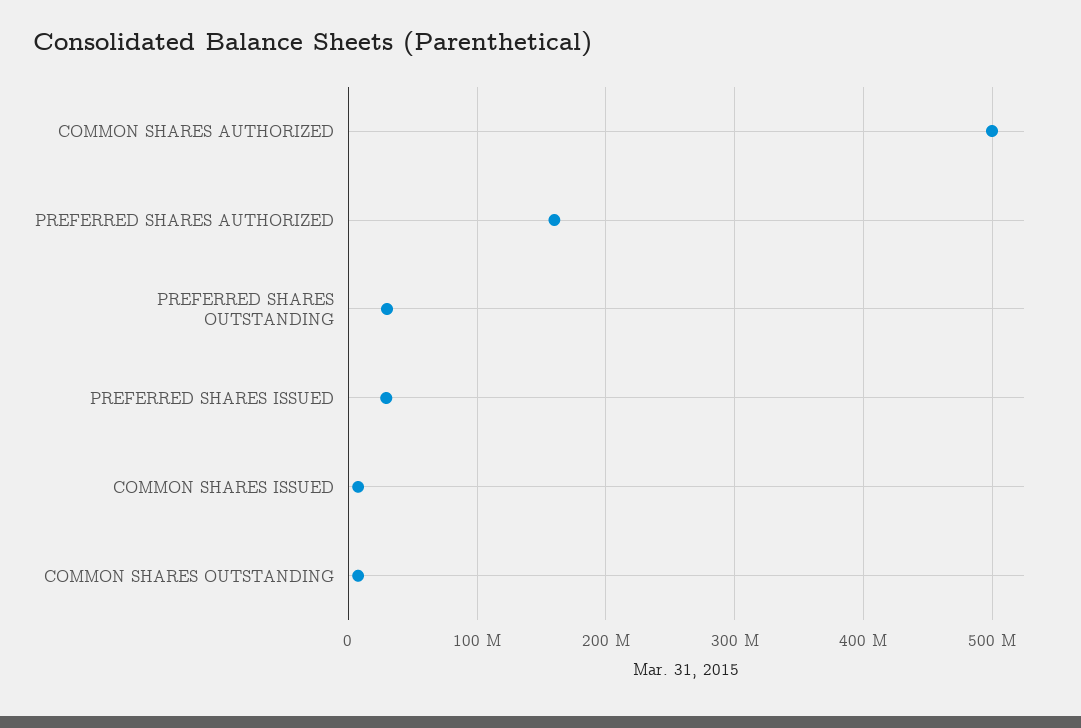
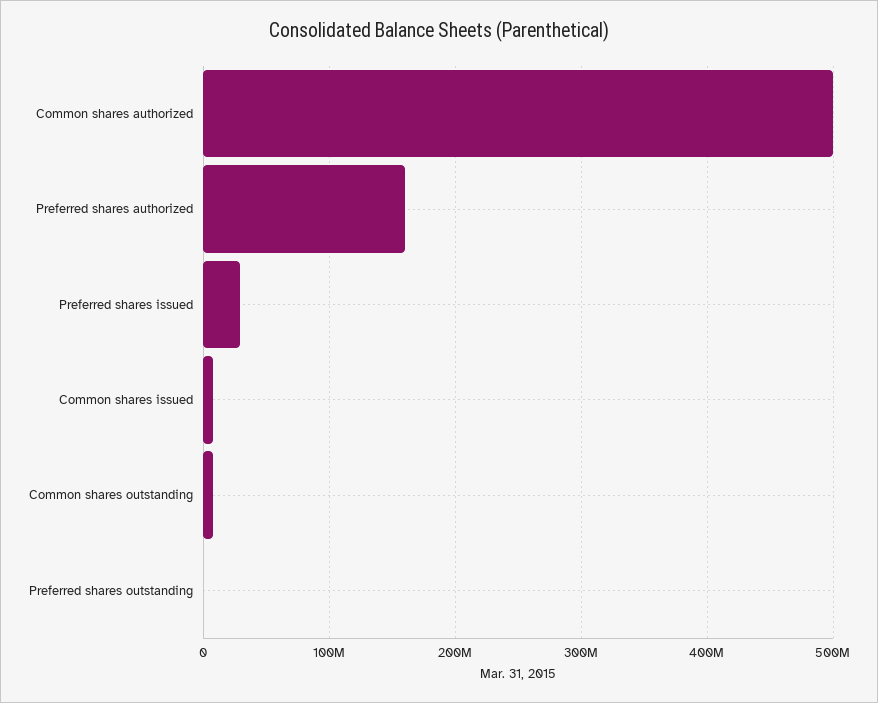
  {
    "COMMON SHARES AUTHORIZED": 500000000,
    "PREFERRED SHARES AUTHORIZED": 160000000,
-   "PREFERRED SHARES OUTSTANDING": 30000000,
+   "PREFERRED SHARES OUTSTANDING": 0,
    "PREFERRED SHARES ISSUED": 30000000,
    "COMMON SHARES ISSUED": 10000000,
    "COMMON SHARES OUTSTANDING": 10000000
  }

